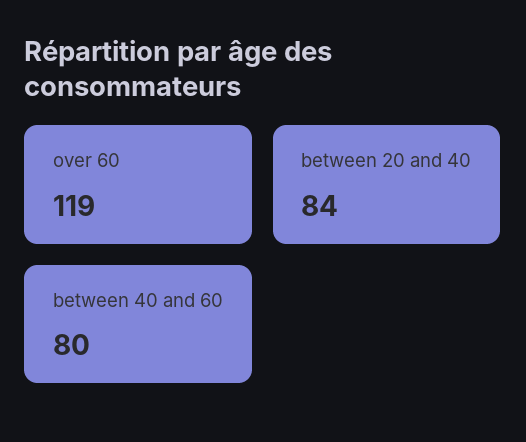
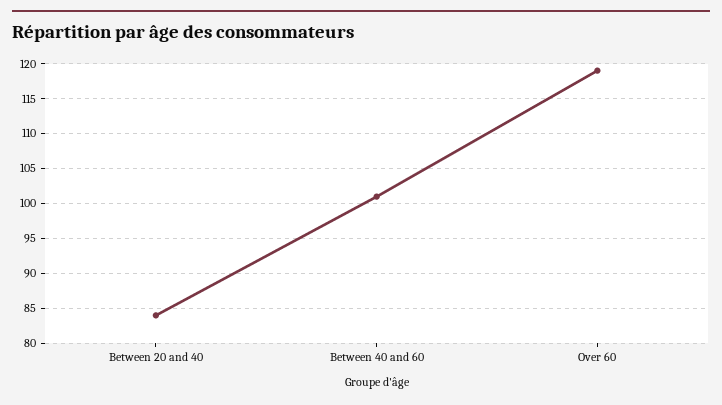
  {
    "over 60": 119,
    "between 20 and 40": 84,
-   "between 40 and 60": 80
+   "between 40 and 60": 101
  }

